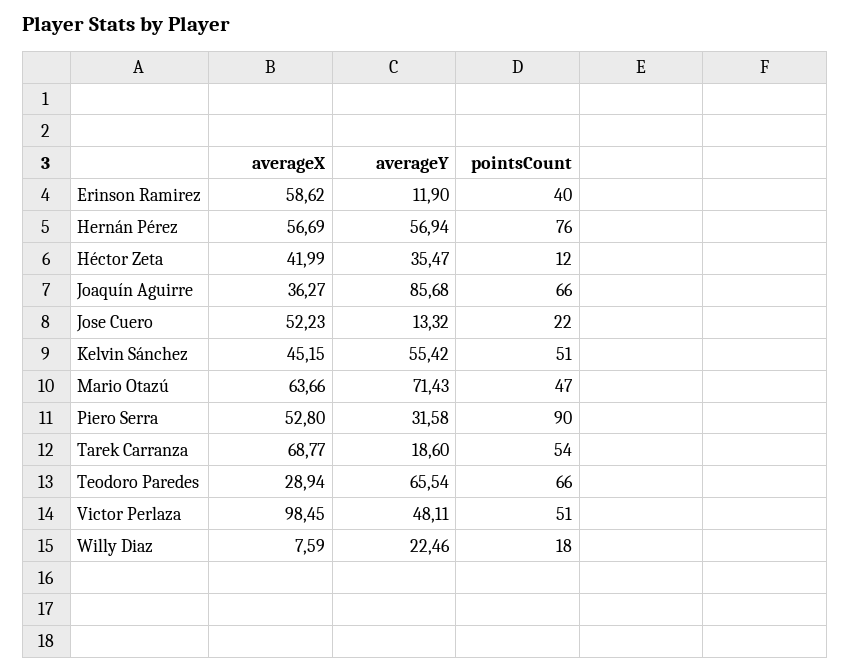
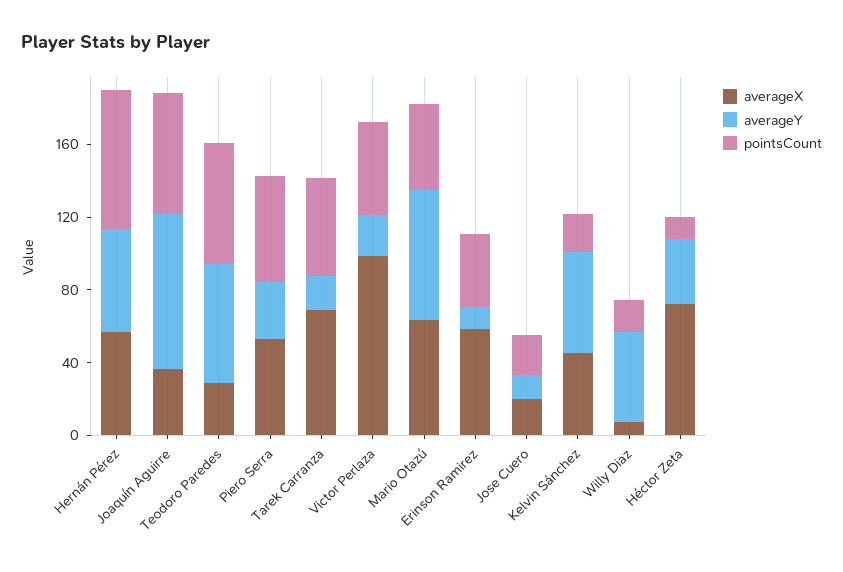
  {
    "averageX": {
      "Erinson Ramirez": 58.62,
      "Hernán Pérez": 56.69,
-     "Héctor Zeta": 41.99,
+     "Héctor Zeta": 70,
      "Joaquín Aguirre": 36.27,
-     "Jose Cuero": 52.23,
+     "Jose Cuero": 20,
      "Kelvin Sánchez": 45.15,
      "Mario Otazú": 63.66,
      "Piero Serra": 52.8,
      "Tarek Carranza": 68.77,
      "Teodoro Paredes": 28.94,
      "Victor Perlaza": 98.45,
      "Willy Diaz": 7.59
    },
    "averageY": {
      "Erinson Ramirez": 11.9,
      "Hernán Pérez": 56.94,
      "Héctor Zeta": 35.47,
      "Joaquín Aguirre": 85.68,
      "Jose Cuero": 13.32,
      "Kelvin Sánchez": 55.42,
      "Mario Otazú": 71.43,
      "Piero Serra": 31.58,
      "Tarek Carranza": 18.6,
      "Teodoro Paredes": 65.54,
-     "Victor Perlaza": 48.11,
+     "Victor Perlaza": 20,
-     "Willy Diaz": 22.46
+     "Willy Diaz": 50
    },
    "pointsCount": {
      "Erinson Ramirez": 40,
      "Hernán Pérez": 76,
      "Héctor Zeta": 12,
      "Joaquín Aguirre": 66,
      "Jose Cuero": 22,
-     "Kelvin Sánchez": 51,
+     "Kelvin Sánchez": 20,
      "Mario Otazú": 47,
-     "Piero Serra": 90,
+     "Piero Serra": 60,
      "Tarek Carranza": 54,
      "Teodoro Paredes": 66,
      "Victor Perlaza": 51,
      "Willy Diaz": 18
    }
  }

